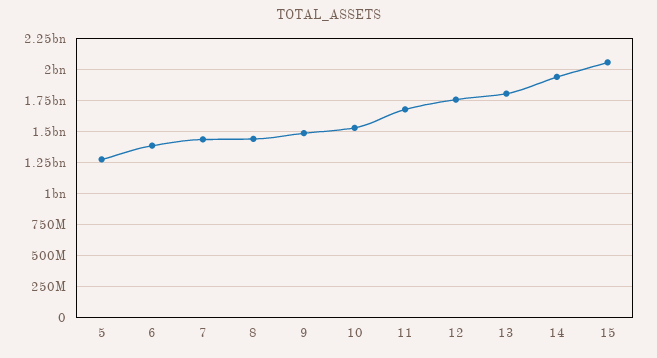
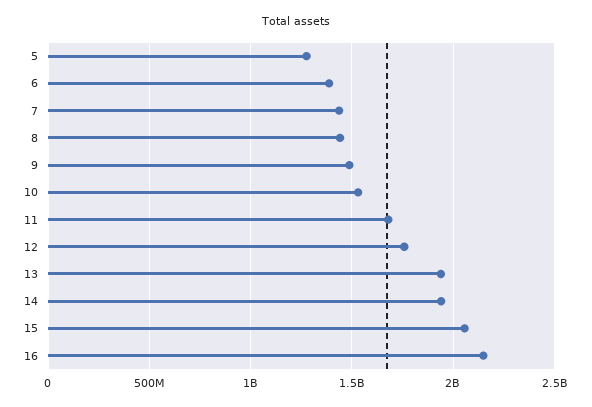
  {
    "5": 1300000000,
    "6": 1400000000,
    "7": 1450000000,
    "8": 1450000000,
    "9": 1500000000,
    "10": 1550000000,
    "11": 1700000000,
    "12": 1750000000,
-   "13": 1800000000,
+   "13": 1950000000,
    "14": 1950000000,
-   "15": 2050000000
+   "15": 2050000000,
+   "16": 2150000000
  }

